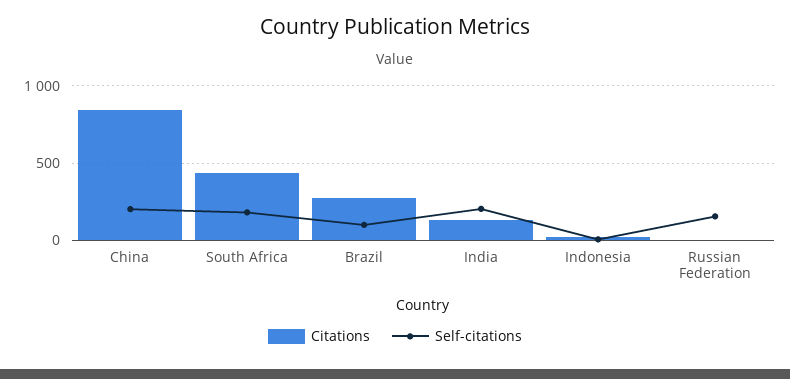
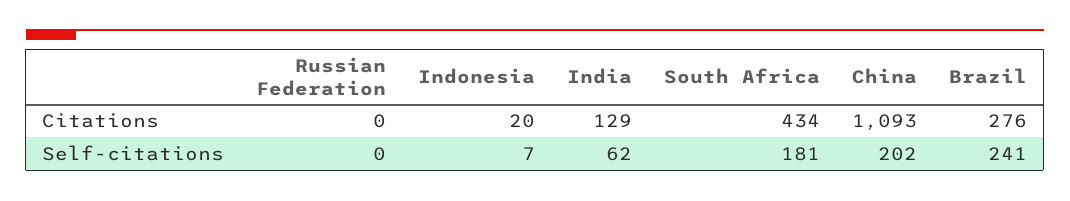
  {
    "Citations": {
-     "China": 850,
+     "China": 1093,
      "South Africa": 434,
      "Brazil": 276,
      "India": 129,
      "Indonesia": 20,
      "Russian Federation": 0
    },
    "Self-citations": {
      "China": 202,
      "South Africa": 181,
-     "Brazil": 100,
+     "Brazil": 241,
-     "India": 200,
+     "India": 62,
      "Indonesia": 7,
-     "Russian Federation": 150
+     "Russian Federation": 0
    }
  }

